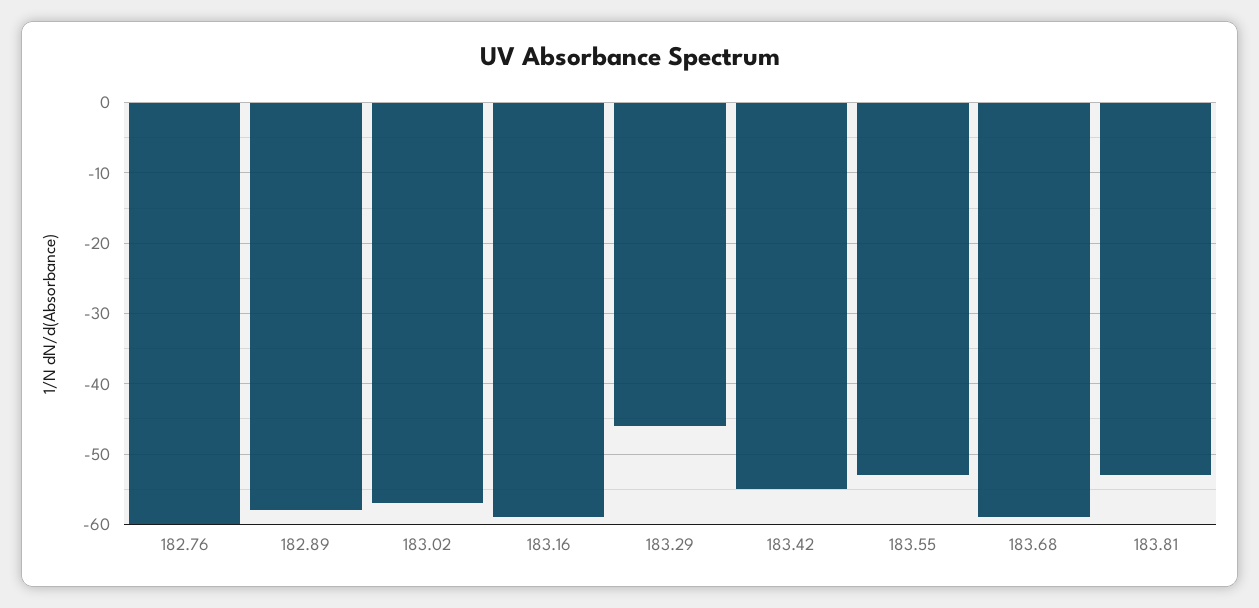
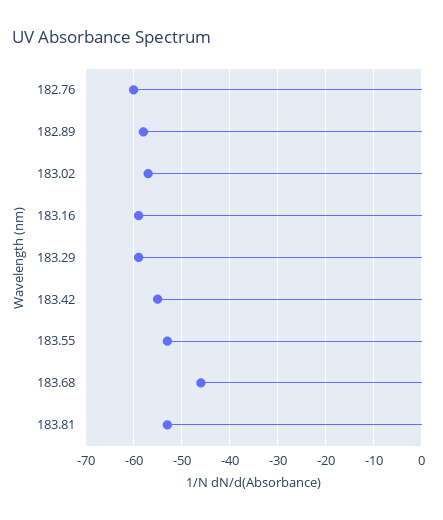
  {
    "182.76": -60,
    "182.89": -58,
    "183.02": -57,
    "183.16": -59,
-   "183.29": -46,
+   "183.29": -60,
    "183.42": -55,
    "183.55": -53,
-   "183.68": -59,
+   "183.68": -45,
    "183.81": -53
  }

